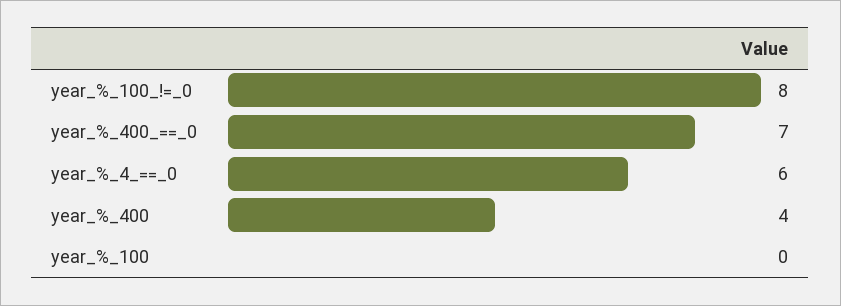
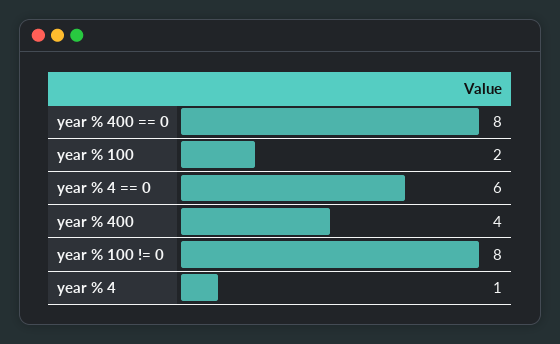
  {
    "year_%_100_!=_0": 8,
-   "year_%_400_==_0": 7,
+   "year_%_400_==_0": 8,
    "year_%_4_==_0": 6,
    "year_%_400": 4,
-   "year_%_100": 0
+   "year_%_100": 2,
+   "year % 4": 1
  }

